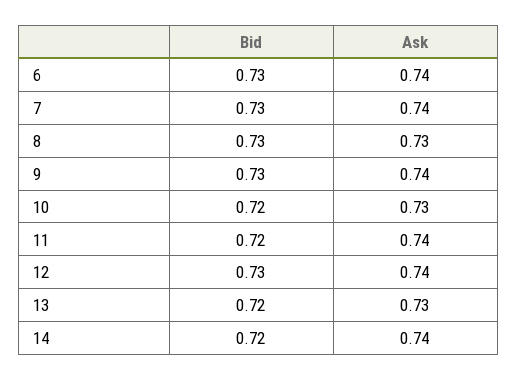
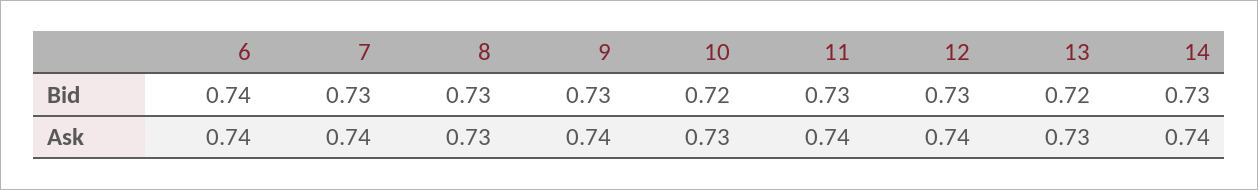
  {
    "Bid": {
-     "6": 0.73,
+     "6": 0.74,
      "7": 0.73,
      "8": 0.73,
      "9": 0.73,
      "10": 0.72,
-     "11": 0.72,
+     "11": 0.73,
      "12": 0.73,
      "13": 0.72,
-     "14": 0.72
+     "14": 0.73
    },
    "Ask": {
      "6": 0.74,
      "7": 0.74,
      "8": 0.73,
      "9": 0.74,
      "10": 0.73,
      "11": 0.74,
      "12": 0.74,
      "13": 0.73,
      "14": 0.74
    }
  }

